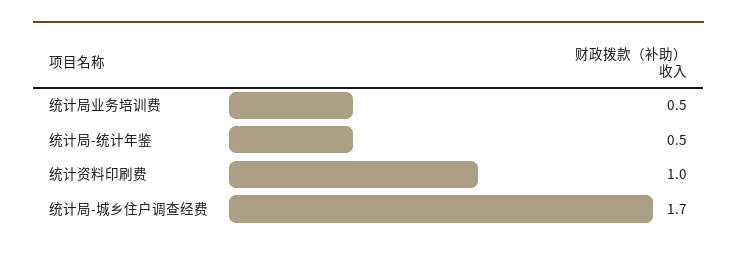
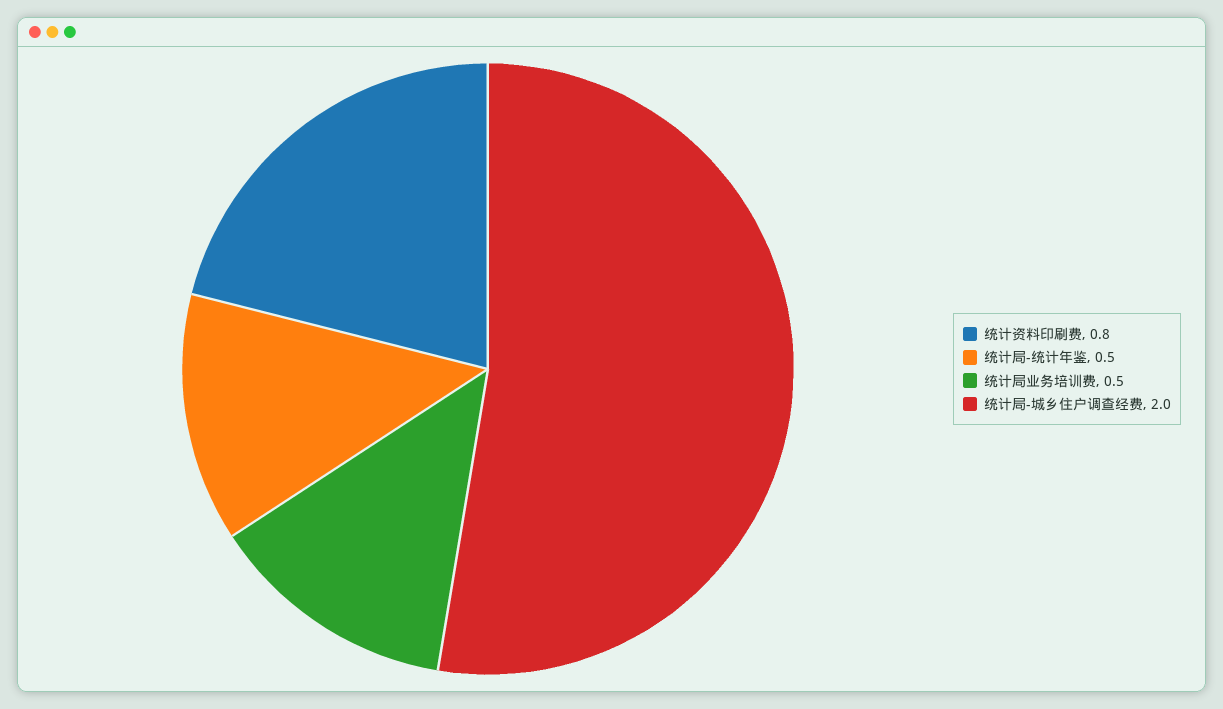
  {
    "统计局业务培训费": 0.5,
    "统计局-统计年鉴": 0.5,
-   "统计资料印刷费": 1,
+   "统计资料印刷费": 0.8,
-   "统计局-城乡住户调查经费": 1.7
+   "统计局-城乡住户调查经费": 2
  }

